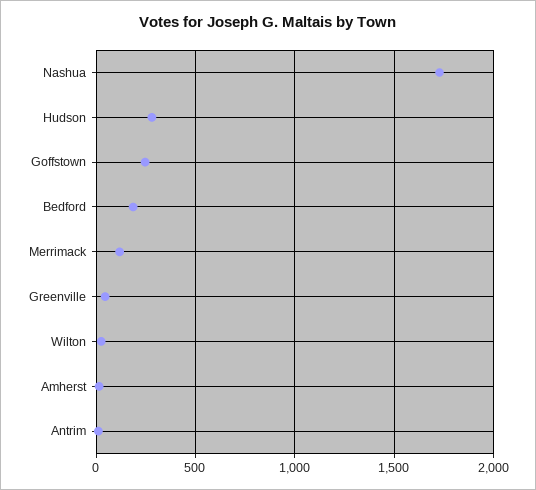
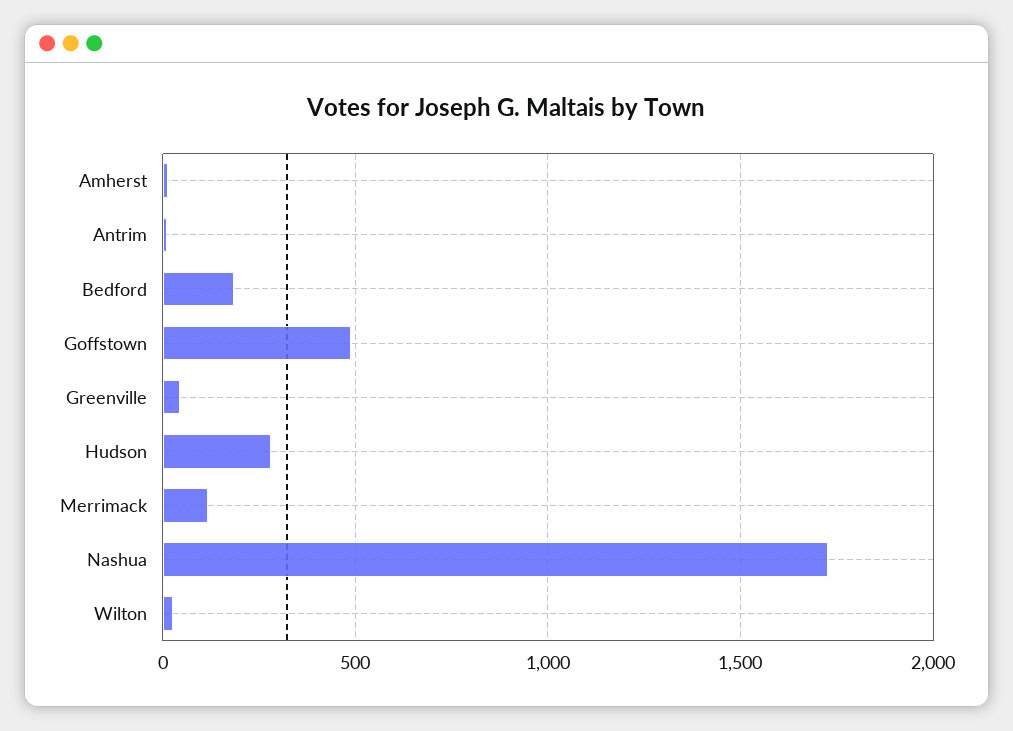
  {
    "Nashua": 1750,
    "Hudson": 300,
-   "Goffstown": 250,
+   "Goffstown": 500,
    "Bedford": 200,
    "Merrimack": 100,
    "Greenville": 50,
    "Wilton": 50,
    "Amherst": 0,
    "Antrim": 0
  }

